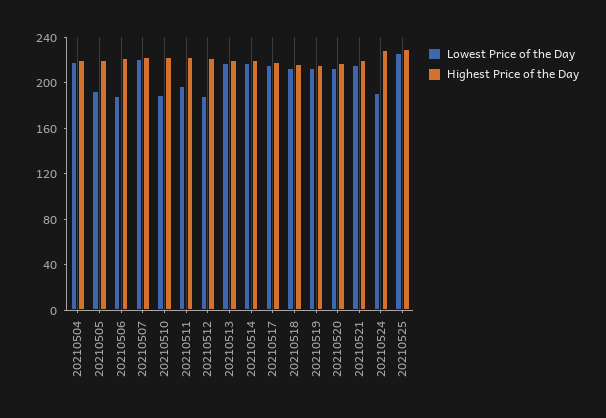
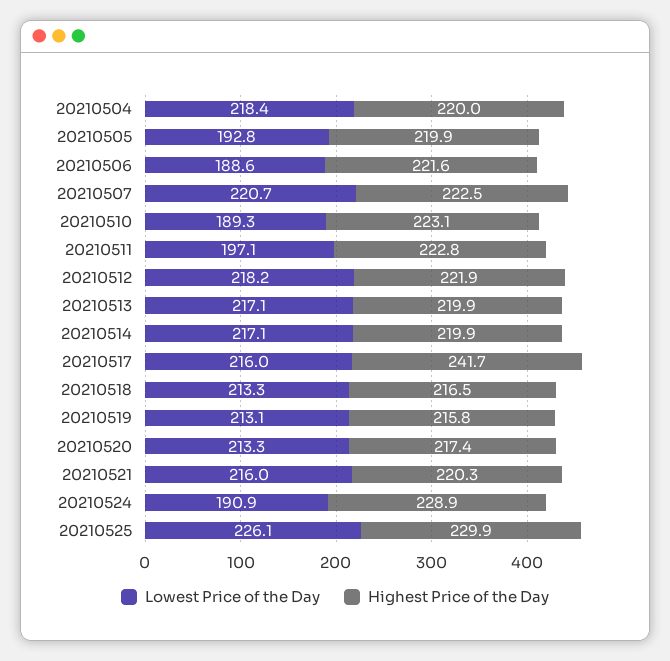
  {
    "Lowest Price of the Day": {
      "20210504": 218.4,
      "20210505": 192.8,
      "20210506": 188.6,
      "20210507": 220.7,
      "20210510": 189.3,
      "20210511": 197.1,
-     "20210512": 190,
+     "20210512": 218.2,
      "20210513": 217.1,
      "20210514": 217.1,
      "20210517": 216,
      "20210518": 213.3,
      "20210519": 213.1,
      "20210520": 213.3,
      "20210521": 216,
      "20210524": 190.9,
      "20210525": 226.1
    },
    "Highest Price of the Day": {
      "20210504": 220,
      "20210505": 219.9,
      "20210506": 221.6,
      "20210507": 222.5,
      "20210510": 223.1,
      "20210511": 222.8,
      "20210512": 221.9,
      "20210513": 219.9,
      "20210514": 219.9,
-     "20210517": 220,
+     "20210517": 241.7,
      "20210518": 216.5,
      "20210519": 215.8,
      "20210520": 217.4,
      "20210521": 220.3,
      "20210524": 228.9,
      "20210525": 229.9
    }
  }

